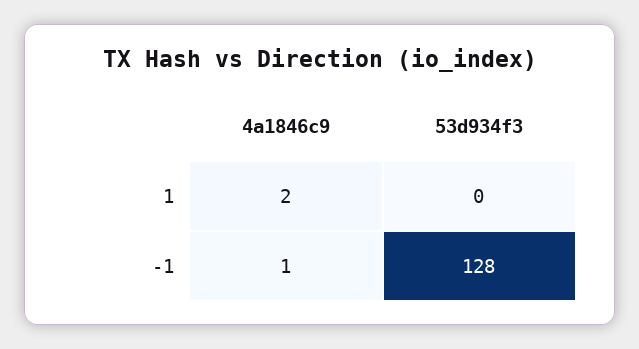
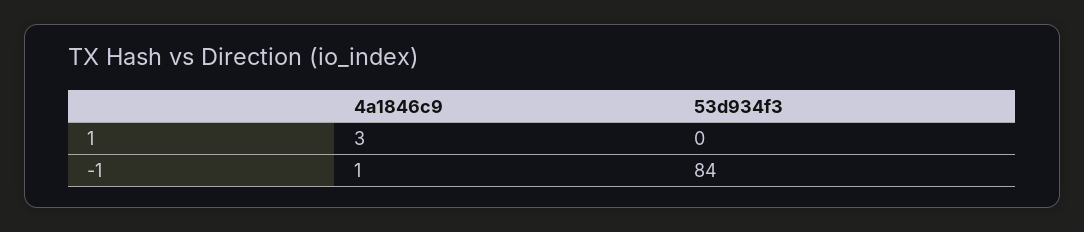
  {
    "4a1846c9": {
-     "1": 2,
+     "1": 3,
      "-1": 1
    },
    "53d934f3": {
      "1": 0,
-     "-1": 128
+     "-1": 84
    }
  }

